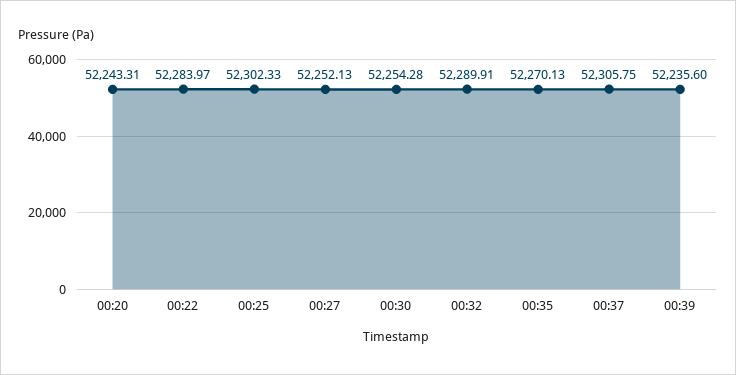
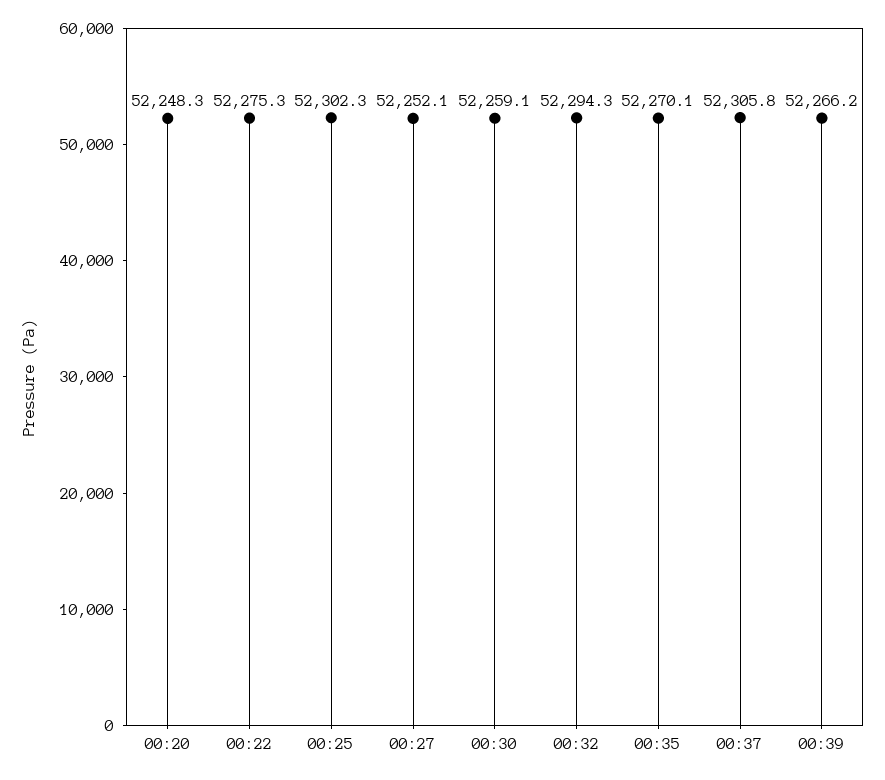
  {
-   "00:20": 52243.31,
+   "00:20": 52248.3,
-   "00:22": 52283.97,
+   "00:22": 52275.3,
    "00:25": 52302.33,
    "00:27": 52252.13,
-   "00:30": 52254.28,
+   "00:30": 52259.1,
-   "00:32": 52289.91,
+   "00:32": 52294.3,
    "00:35": 52270.13,
    "00:37": 52305.75,
-   "00:39": 52235.6
+   "00:39": 52266.2
  }

